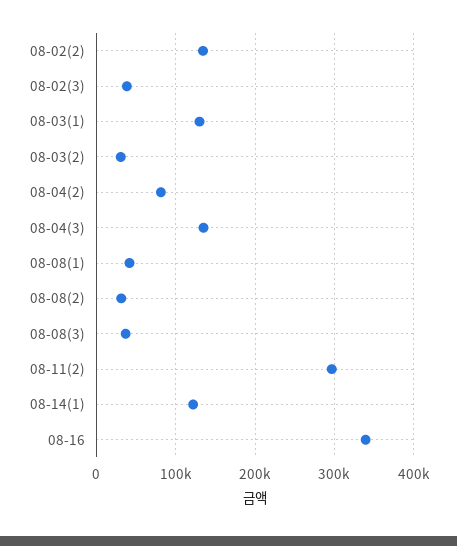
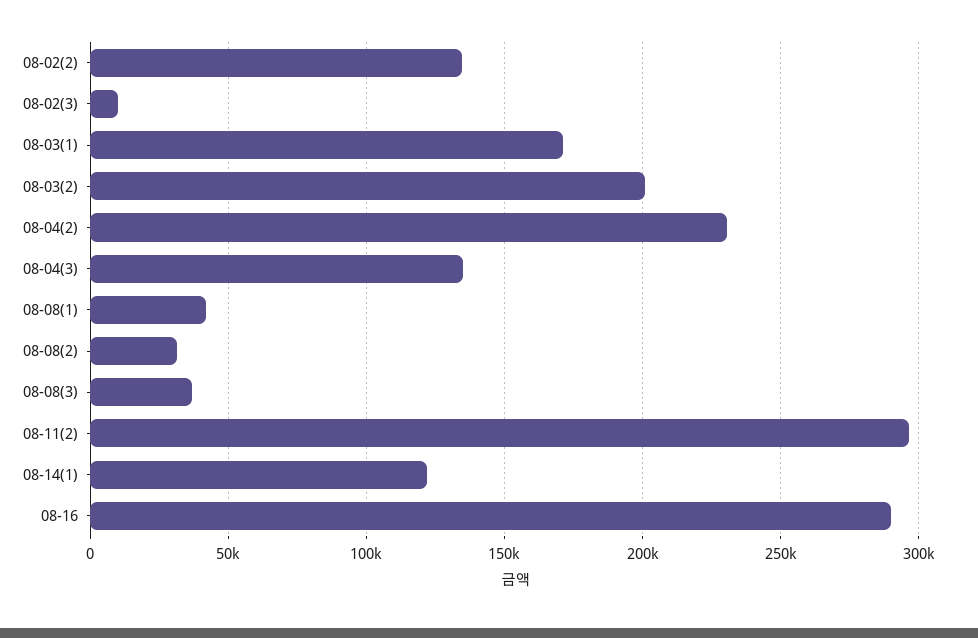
  {
    "08-02(2)": 135000,
-   "08-02(3)": 40000,
+   "08-02(3)": 10000,
-   "08-03(1)": 130000,
+   "08-03(1)": 170000,
-   "08-03(2)": 30000,
+   "08-03(2)": 200000,
-   "08-04(2)": 80000,
+   "08-04(2)": 230000,
    "08-04(3)": 135000,
    "08-08(1)": 40000,
    "08-08(2)": 30000,
    "08-08(3)": 35000,
    "08-11(2)": 295000,
    "08-14(1)": 120000,
-   "08-16": 340000
+   "08-16": 290000
  }

